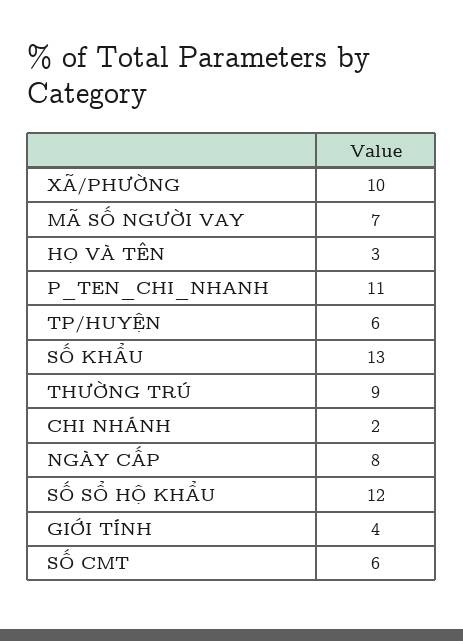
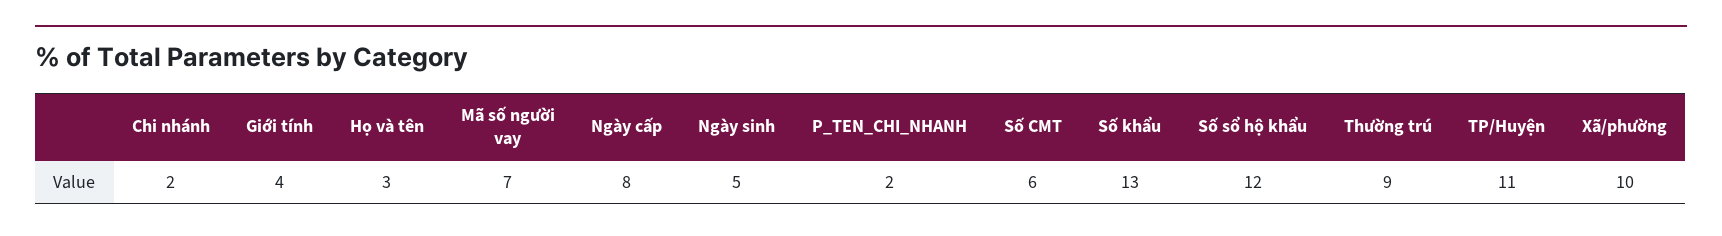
  {
    "XÃ/PHƯỜNG": 10,
    "MÃ SỐ NGƯỜI VAY": 7,
    "HỌ VÀ TÊN": 3,
-   "P_TEN_CHI_NHANH": 11,
+   "P_TEN_CHI_NHANH": 2,
-   "TP/HUYỆN": 6,
+   "TP/HUYỆN": 11,
    "SỐ KHẨU": 13,
    "THƯỜNG TRÚ": 9,
    "CHI NHÁNH": 2,
    "NGÀY CẤP": 8,
    "SỐ SỔ HỘ KHẨU": 12,
    "GIỚI TÍNH": 4,
-   "SỐ CMT": 6
+   "SỐ CMT": 6,
+   "Ngày sinh": 5
  }

